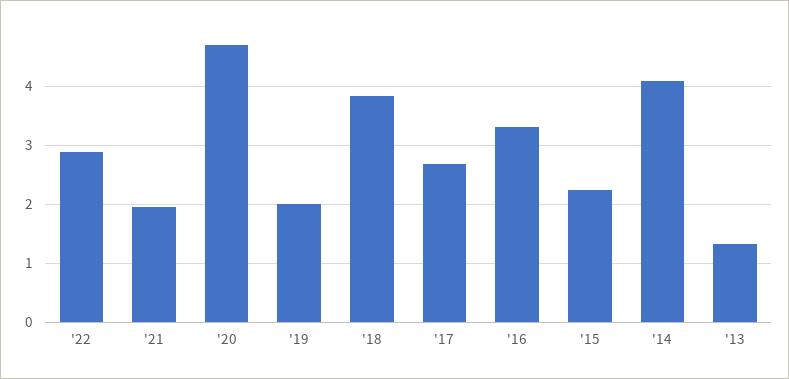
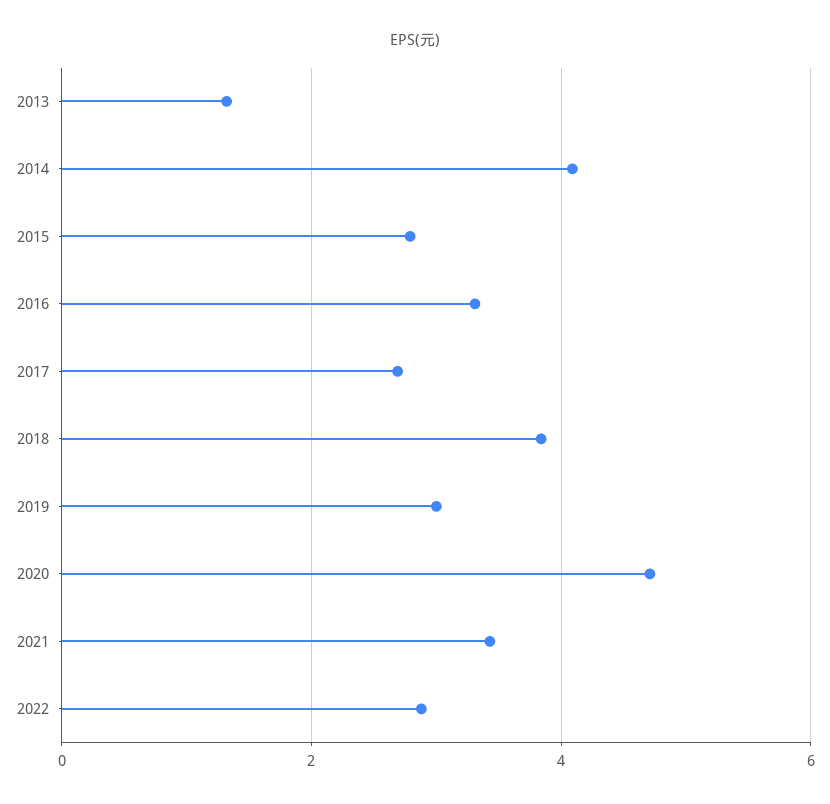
  {
    "'22": 2.8,
-   "'21": 2,
+   "'21": 3.4,
    "'20": 4.8,
-   "'19": 2,
+   "'19": 3,
    "'18": 3.8,
    "'17": 2.6,
    "'16": 3.4,
-   "'15": 2.2,
+   "'15": 2.8,
    "'14": 4,
    "'13": 1.4
  }

